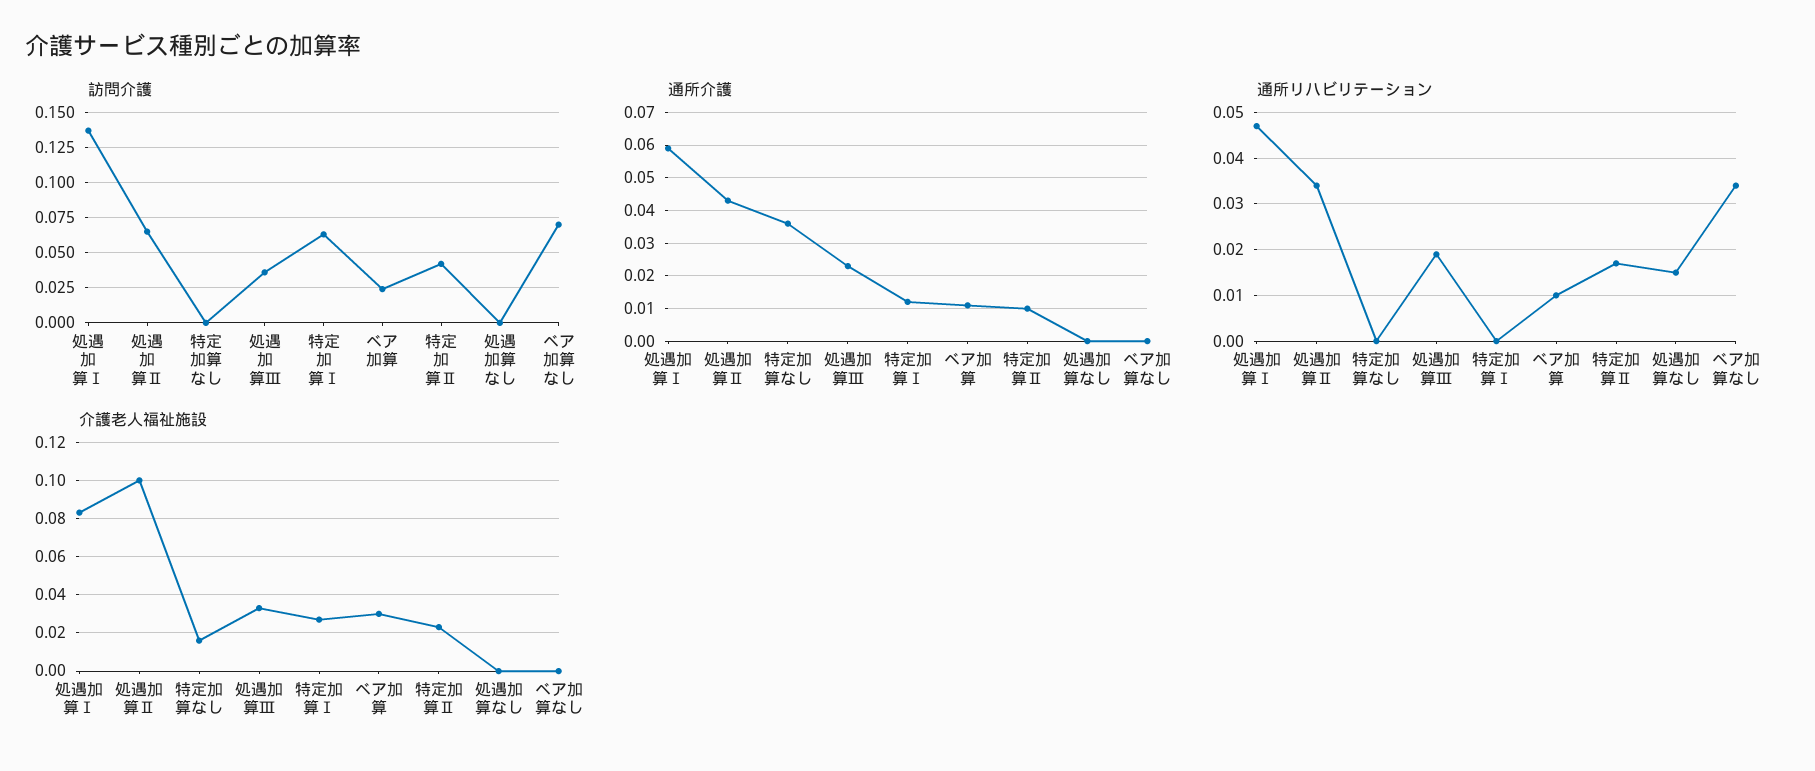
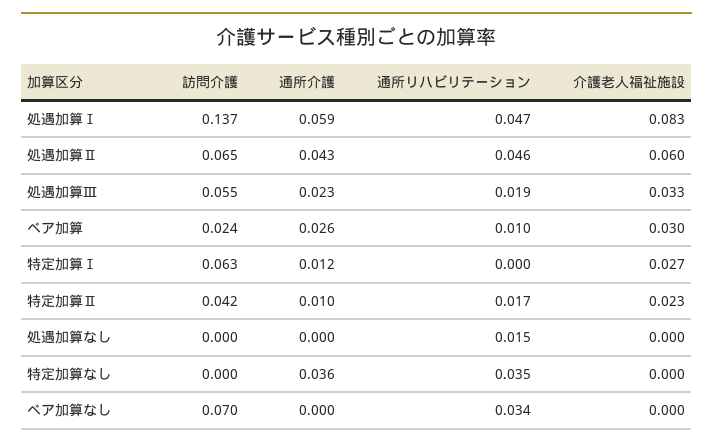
  {
    "訪問介護": {
      "処遇加算Ⅰ": 0.137,
      "処遇加算Ⅱ": 0.065,
      "特定加算なし": 0,
-     "処遇加算Ⅲ": 0.035,
+     "処遇加算Ⅲ": 0.055,
      "特定加算Ⅰ": 0.063,
      "ベア加算": 0.024,
      "特定加算Ⅱ": 0.042,
      "処遇加算なし": 0,
      "ベア加算なし": 0.07
    },
    "通所介護": {
      "処遇加算Ⅰ": 0.059,
      "処遇加算Ⅱ": 0.043,
      "特定加算なし": 0.036,
      "処遇加算Ⅲ": 0.023,
      "特定加算Ⅰ": 0.012,
-     "ベア加算": 0.01,
+     "ベア加算": 0.026,
      "特定加算Ⅱ": 0.01,
      "処遇加算なし": 0,
      "ベア加算なし": 0
    },
    "通所リハビリテーション": {
      "処遇加算Ⅰ": 0.047,
-     "処遇加算Ⅱ": 0.035,
+     "処遇加算Ⅱ": 0.046,
-     "特定加算なし": 0,
+     "特定加算なし": 0.035,
      "処遇加算Ⅲ": 0.019,
      "特定加算Ⅰ": 0,
      "ベア加算": 0.01,
      "特定加算Ⅱ": 0.017,
      "処遇加算なし": 0.015,
      "ベア加算なし": 0.034
    },
    "介護老人福祉施設": {
      "処遇加算Ⅰ": 0.083,
-     "処遇加算Ⅱ": 0.1,
+     "処遇加算Ⅱ": 0.06,
-     "特定加算なし": 0.015,
+     "特定加算なし": 0,
      "処遇加算Ⅲ": 0.033,
      "特定加算Ⅰ": 0.027,
      "ベア加算": 0.03,
      "特定加算Ⅱ": 0.023,
      "処遇加算なし": 0,
      "ベア加算なし": 0
    }
  }

